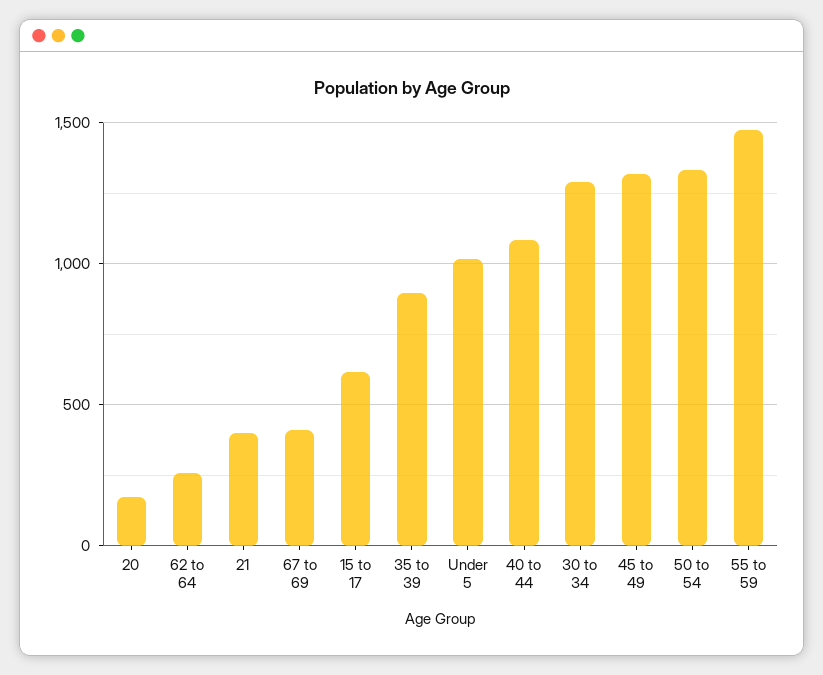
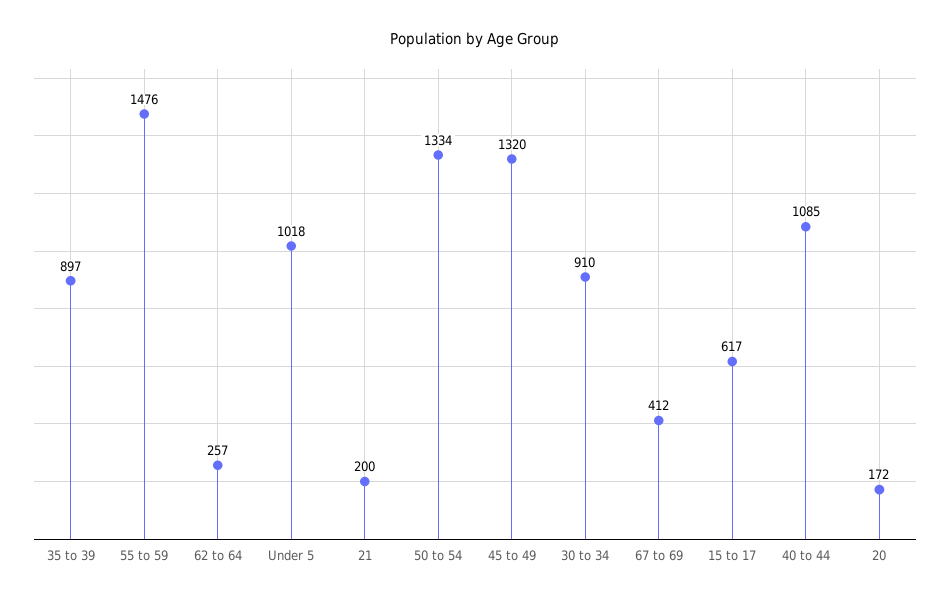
  {
    "20": 172,
    "62 to 64": 257,
-   "21": 400,
+   "21": 200,
    "67 to 69": 412,
    "15 to 17": 617,
    "35 to 39": 897,
    "Under 5": 1018,
    "40 to 44": 1085,
-   "30 to 34": 1300,
+   "30 to 34": 910,
    "45 to 49": 1320,
    "50 to 54": 1334,
    "55 to 59": 1476
  }

